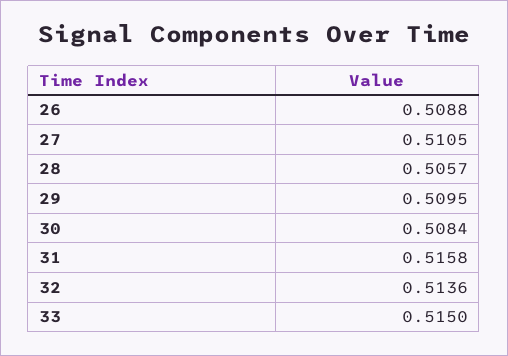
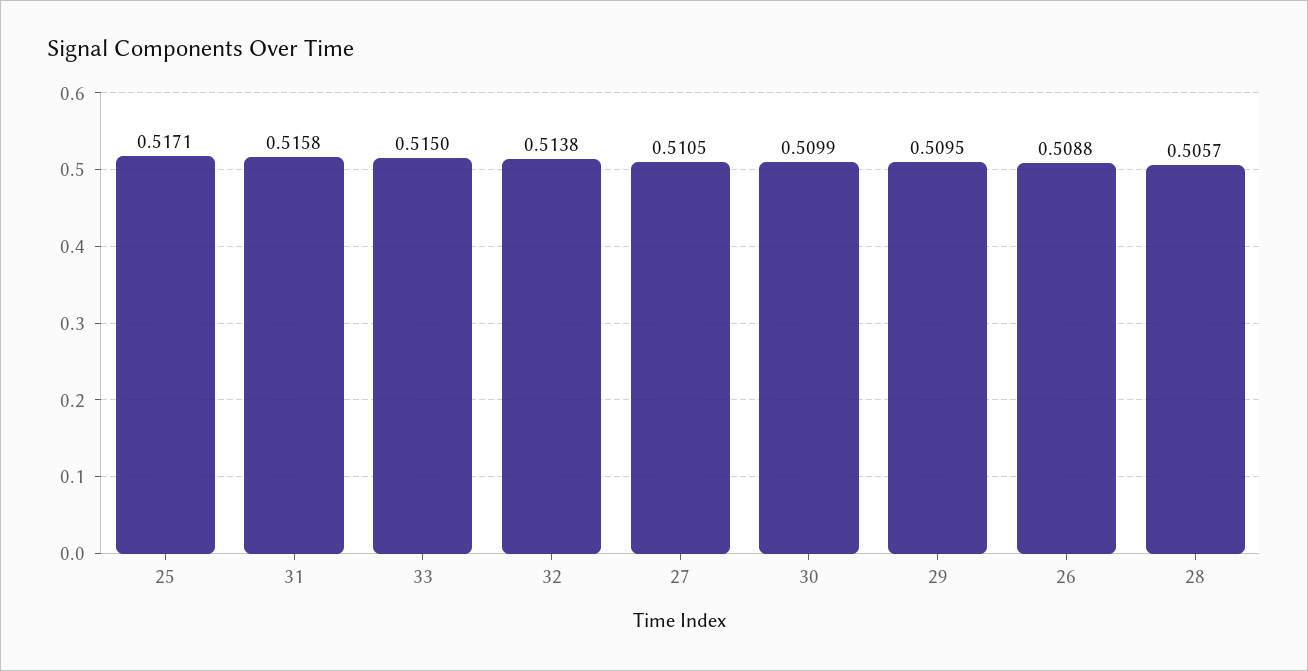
  {
    "26": 0.5088,
    "27": 0.5105,
    "28": 0.5057,
    "29": 0.5095,
-   "30": 0.5084,
+   "30": 0.5099,
    "31": 0.5158,
-   "32": 0.5136,
+   "32": 0.5138,
-   "33": 0.515
+   "33": 0.515,
+   "25": 0.5171
  }

